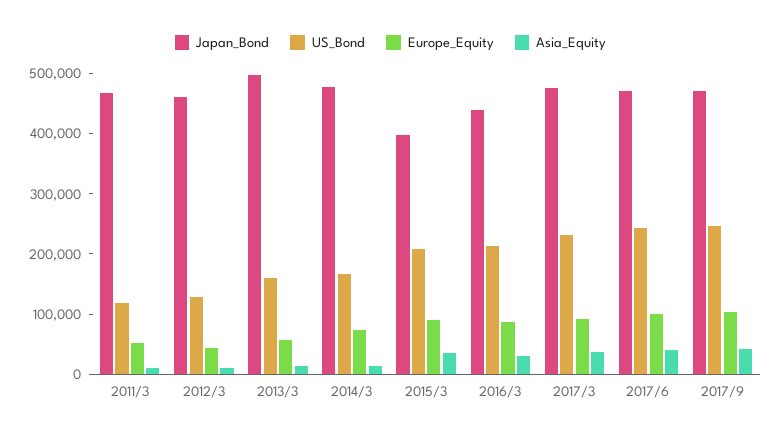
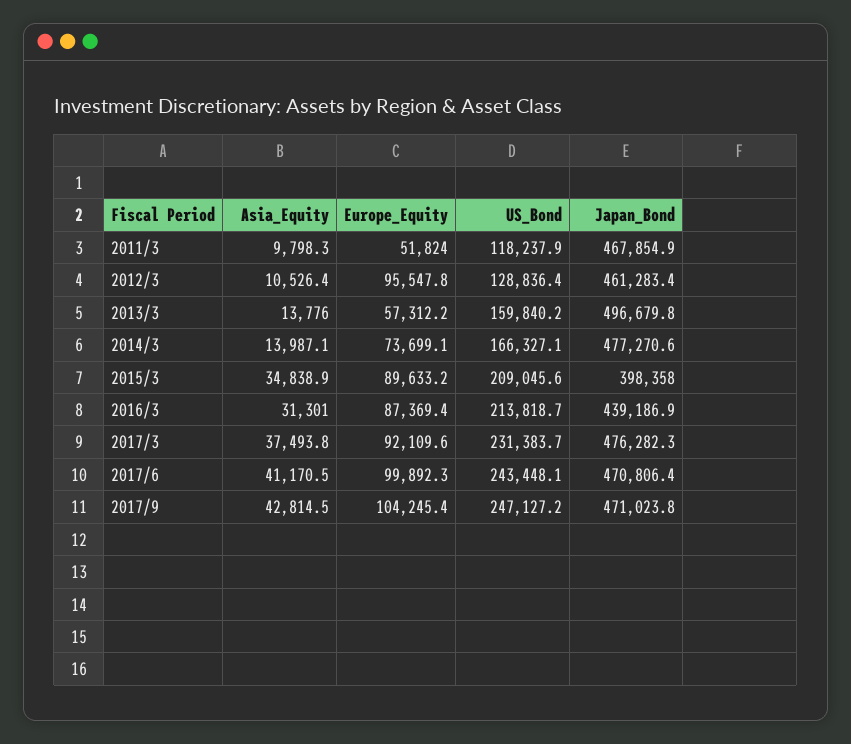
  {
    "Japan_Bond": {
      "2011/3": 467854.9,
      "2012/3": 461283.4,
      "2013/3": 496679.8,
      "2014/3": 477270.6,
      "2015/3": 398358,
      "2016/3": 439186.9,
      "2017/3": 476282.3,
      "2017/6": 470806.4,
      "2017/9": 471023.8
    },
    "US_Bond": {
      "2011/3": 118237.9,
      "2012/3": 128836.4,
      "2013/3": 159840.2,
      "2014/3": 166327.1,
      "2015/3": 209045.6,
      "2016/3": 213818.7,
      "2017/3": 231383.7,
      "2017/6": 243448.1,
      "2017/9": 247127.2
    },
    "Europe_Equity": {
      "2011/3": 51824,
-     "2012/3": 40000,
+     "2012/3": 95547.8,
      "2013/3": 57312.2,
      "2014/3": 73699.1,
      "2015/3": 89633.2,
      "2016/3": 87369.4,
      "2017/3": 92109.6,
      "2017/6": 99892.3,
      "2017/9": 104245.4
    },
    "Asia_Equity": {
      "2011/3": 9798.3,
      "2012/3": 10526.4,
      "2013/3": 13776,
      "2014/3": 13987.1,
      "2015/3": 34838.9,
      "2016/3": 31301,
      "2017/3": 37493.8,
      "2017/6": 41170.5,
      "2017/9": 42814.5
    }
  }

